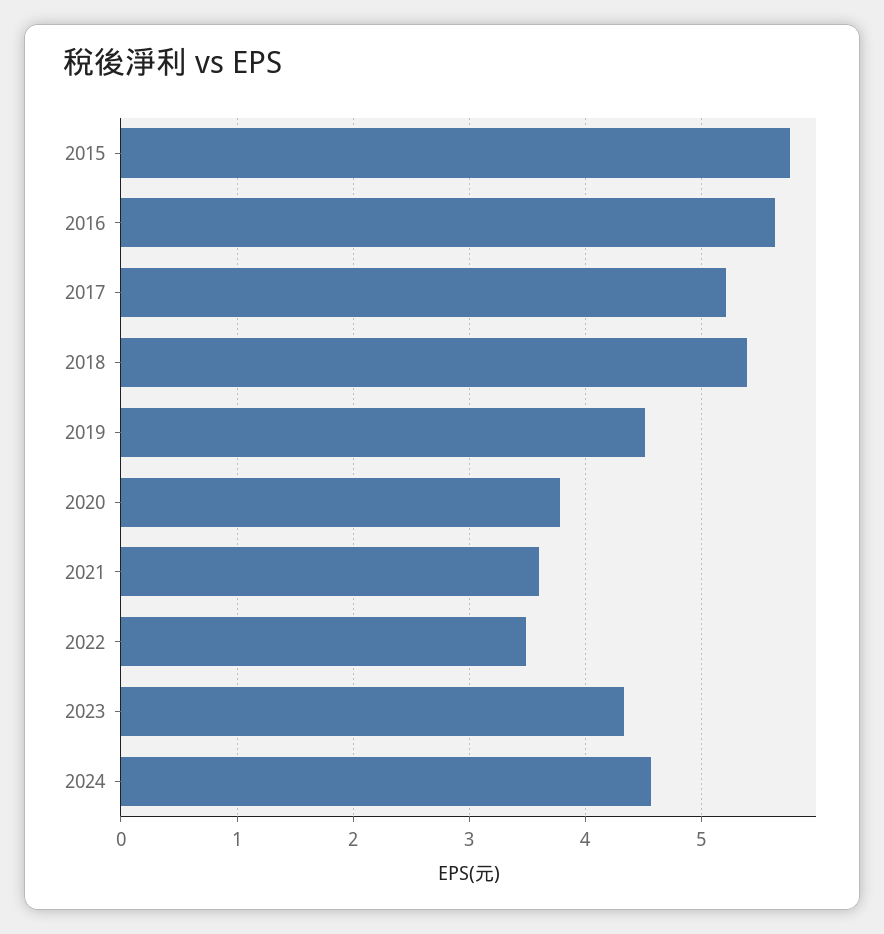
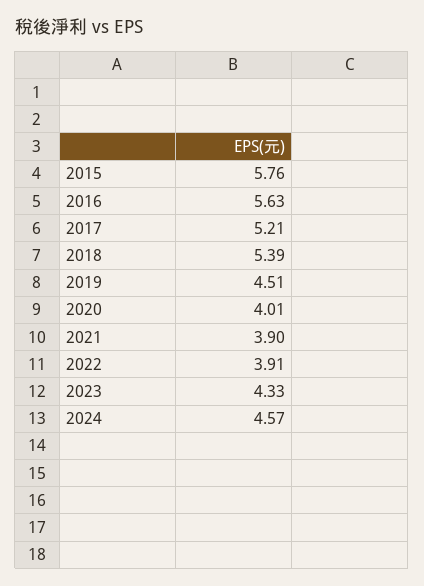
  {
    "2015": 5.76,
    "2016": 5.63,
    "2017": 5.21,
    "2018": 5.39,
    "2019": 4.51,
-   "2020": 3.8,
+   "2020": 4.01,
-   "2021": 3.6,
+   "2021": 3.9,
-   "2022": 3.5,
+   "2022": 3.91,
    "2023": 4.33,
    "2024": 4.57
  }

